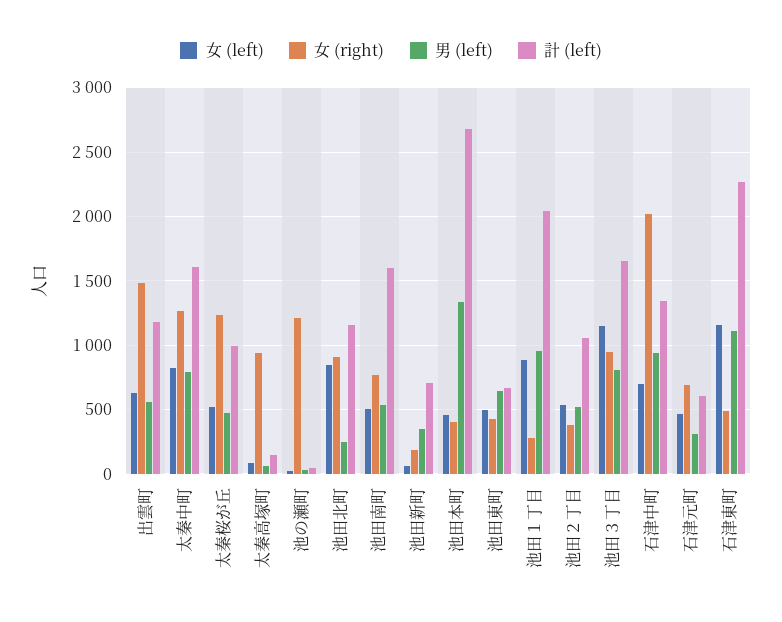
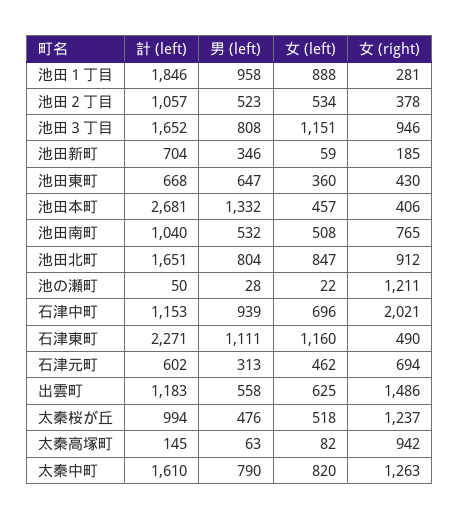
  {
    "女 (left)": {
      "出雲町": 625,
      "太秦中町": 820,
      "太秦桜が丘": 518,
      "太秦高塚町": 82,
      "池の瀬町": 22,
      "池田北町": 847,
      "池田南町": 508,
      "池田新町": 59,
      "池田本町": 457,
-     "池田東町": 500,
+     "池田東町": 360,
      "池田１丁目": 888,
      "池田２丁目": 534,
      "池田３丁目": 1151,
      "石津中町": 696,
      "石津元町": 462,
      "石津東町": 1160
    },
    "女 (right)": {
      "出雲町": 1486,
      "太秦中町": 1263,
      "太秦桜が丘": 1237,
      "太秦高塚町": 942,
      "池の瀬町": 1211,
      "池田北町": 912,
      "池田南町": 765,
      "池田新町": 185,
      "池田本町": 406,
      "池田東町": 430,
      "池田１丁目": 281,
      "池田２丁目": 378,
      "池田３丁目": 946,
      "石津中町": 2021,
      "石津元町": 694,
      "石津東町": 490
    },
    "男 (left)": {
      "出雲町": 558,
      "太秦中町": 790,
      "太秦桜が丘": 476,
      "太秦高塚町": 63,
      "池の瀬町": 28,
-     "池田北町": 250,
+     "池田北町": 804,
      "池田南町": 532,
      "池田新町": 346,
      "池田本町": 1332,
      "池田東町": 647,
      "池田１丁目": 958,
      "池田２丁目": 523,
      "池田３丁目": 808,
      "石津中町": 939,
      "石津元町": 313,
      "石津東町": 1111
    },
    "計 (left)": {
      "出雲町": 1183,
      "太秦中町": 1610,
      "太秦桜が丘": 994,
      "太秦高塚町": 145,
      "池の瀬町": 50,
-     "池田北町": 1150,
+     "池田北町": 1651,
-     "池田南町": 1600,
+     "池田南町": 1040,
      "池田新町": 704,
      "池田本町": 2681,
      "池田東町": 668,
-     "池田１丁目": 2050,
+     "池田１丁目": 1846,
      "池田２丁目": 1057,
      "池田３丁目": 1652,
-     "石津中町": 1350,
+     "石津中町": 1153,
      "石津元町": 602,
      "石津東町": 2271
    }
  }

